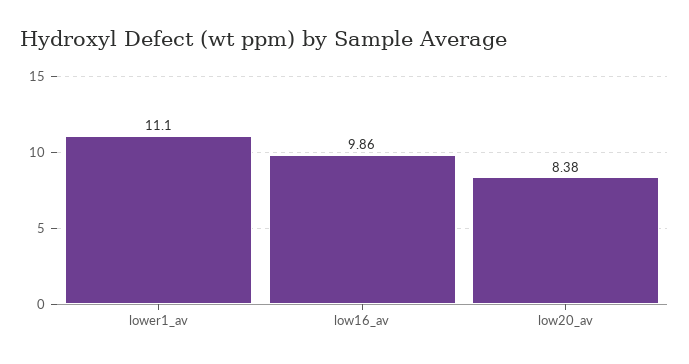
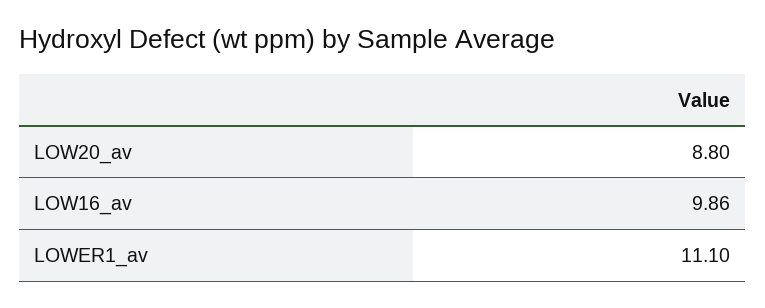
  {
    "lower1_av": 11.1,
    "low16_av": 9.86,
-   "low20_av": 8.38
+   "low20_av": 8.8
  }

